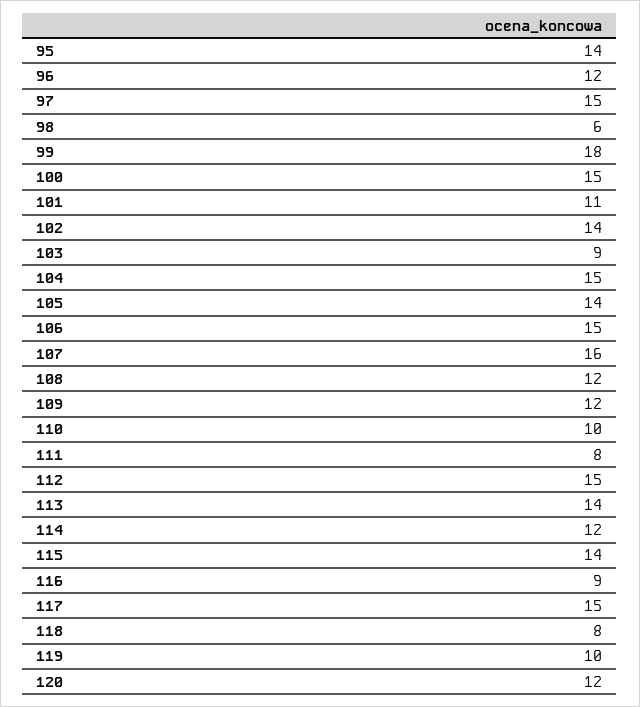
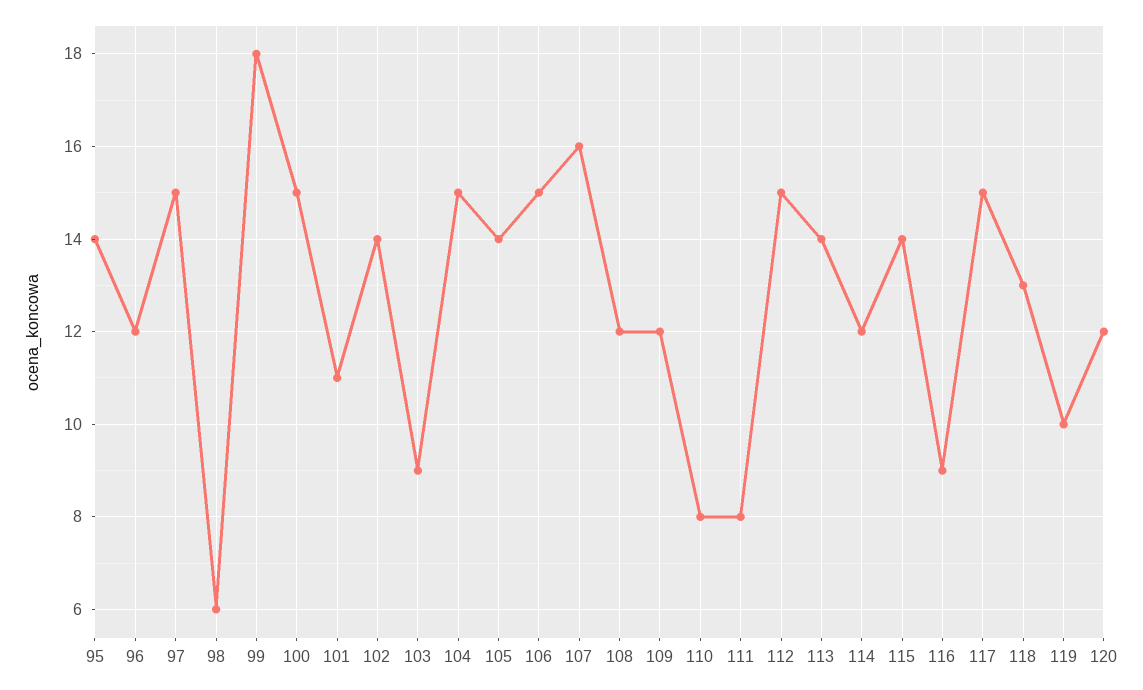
  {
    "95": 14,
    "96": 12,
    "97": 15,
    "98": 6,
    "99": 18,
    "100": 15,
    "101": 11,
    "102": 14,
    "103": 9,
    "104": 15,
    "105": 14,
    "106": 15,
    "107": 16,
    "108": 12,
    "109": 12,
-   "110": 10,
+   "110": 8,
    "111": 8,
    "112": 15,
    "113": 14,
    "114": 12,
    "115": 14,
    "116": 9,
    "117": 15,
-   "118": 8,
+   "118": 13,
    "119": 10,
    "120": 12
  }

